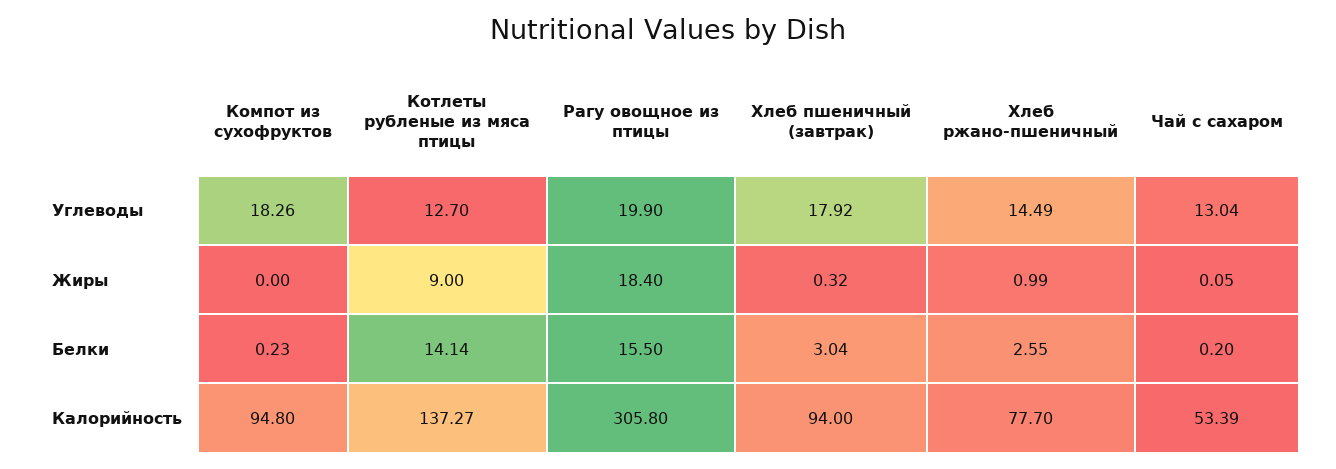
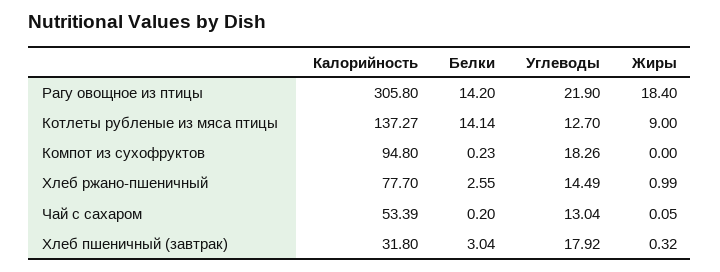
  {
    "Компот из сухофруктов": {
      "Углеводы": 18.26,
      "Жиры": 0,
      "Белки": 0.23,
      "Калорийность": 94.8
    },
    "Котлеты рубленые из мяса птицы": {
      "Углеводы": 12.7,
      "Жиры": 9,
      "Белки": 14.14,
      "Калорийность": 137.27
    },
    "Рагу овощное из птицы": {
-     "Углеводы": 19.9,
+     "Углеводы": 21.9,
      "Жиры": 18.4,
-     "Белки": 15.5,
+     "Белки": 14.2,
      "Калорийность": 305.8
    },
    "Хлеб пшеничный (завтрак)": {
      "Углеводы": 17.92,
      "Жиры": 0.32,
      "Белки": 3.04,
-     "Калорийность": 94
+     "Калорийность": 31.8
    },
    "Хлеб ржано-пшеничный": {
      "Углеводы": 14.49,
      "Жиры": 0.99,
      "Белки": 2.55,
      "Калорийность": 77.7
    },
    "Чай с сахаром": {
      "Углеводы": 13.04,
      "Жиры": 0.05,
      "Белки": 0.2,
      "Калорийность": 53.39
    }
  }

